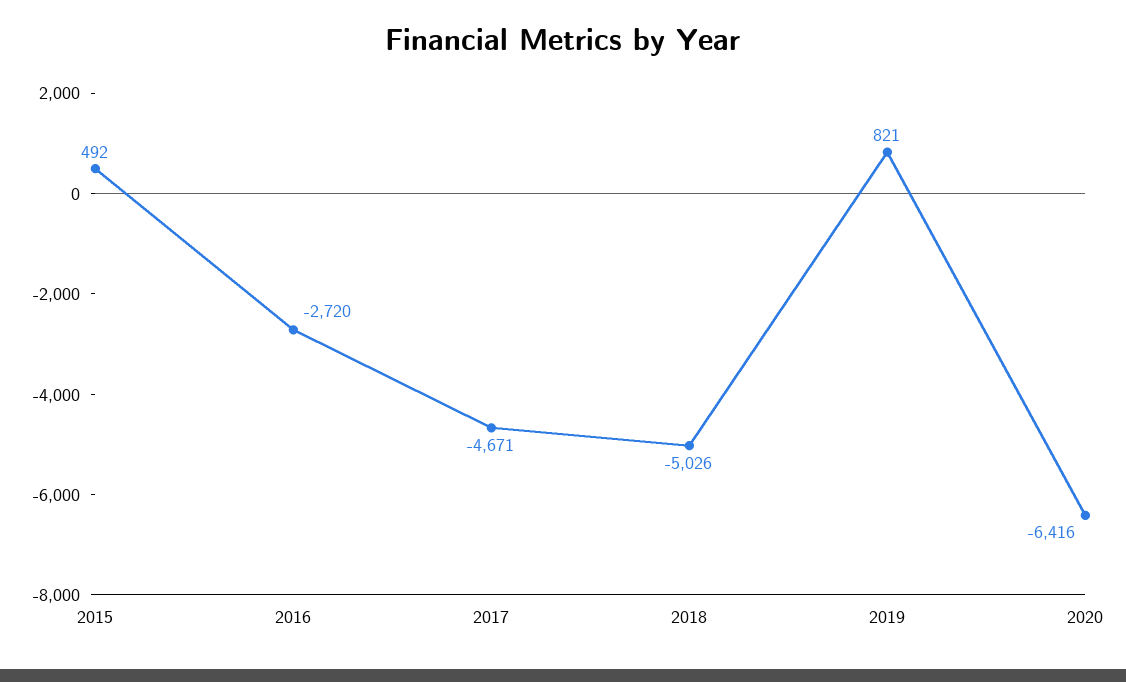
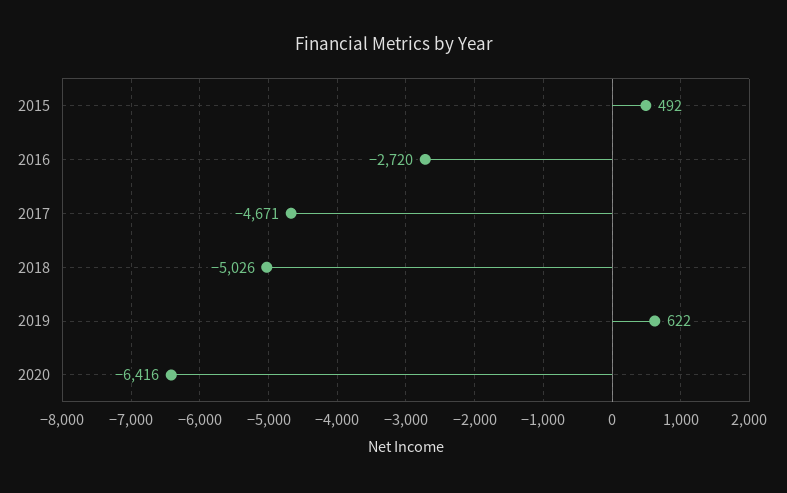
  {
    "2015": 492,
    "2016": -2720,
    "2017": -4671,
    "2018": -5026,
-   "2019": 821,
+   "2019": 622,
    "2020": -6416
  }

